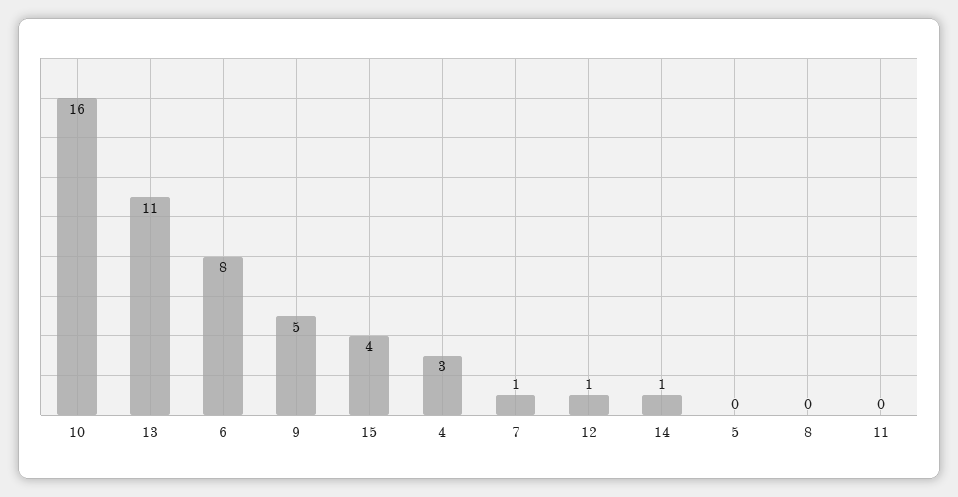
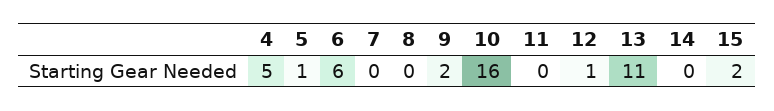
  {
    "10": 16,
    "13": 11,
-   "6": 8,
+   "6": 6,
-   "9": 5,
+   "9": 2,
-   "15": 4,
+   "15": 2,
-   "4": 3,
+   "4": 5,
-   "7": 1,
+   "7": 0,
    "12": 1,
-   "14": 1,
+   "14": 0,
-   "5": 0,
+   "5": 1,
    "8": 0,
    "11": 0
  }

